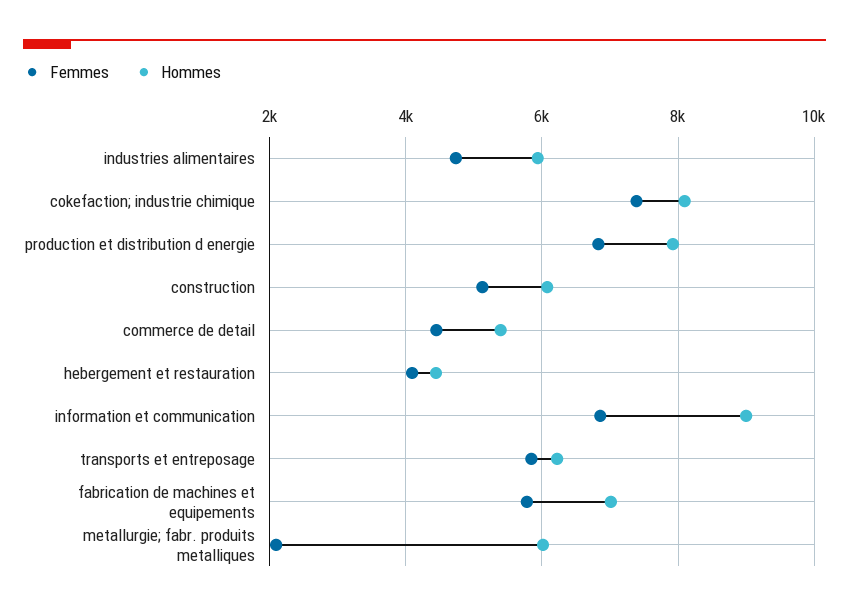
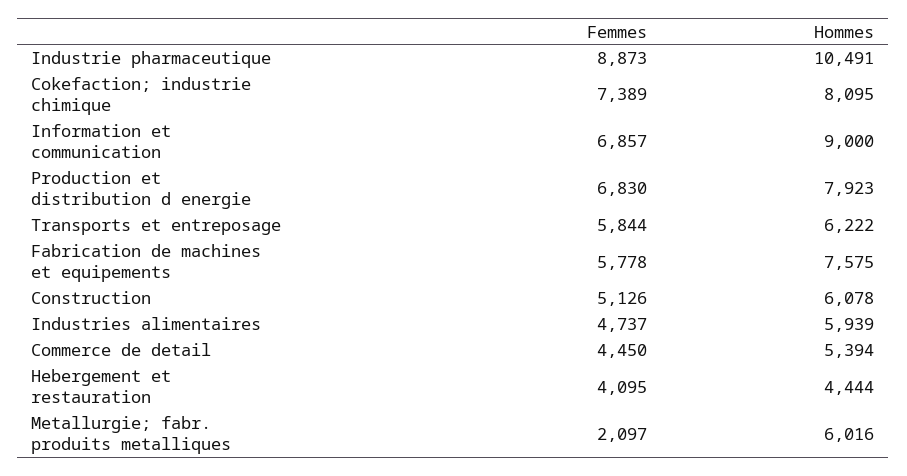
  {
    "Femmes": {
      "industries alimentaires": 4737,
      "cokefaction; industrie chimique": 7389,
      "production et distribution d energie": 6830,
      "construction": 5126,
      "commerce de detail": 4450,
      "hebergement et restauration": 4095,
      "information et communication": 6857,
      "transports et entreposage": 5844,
      "fabrication de machines et equipements": 5778,
-     "metallurgie; fabr. produits metalliques": 2097
+     "metallurgie; fabr. produits metalliques": 2097,
+     "Industrie pharmaceutique": 8873
    },
    "Hommes": {
      "industries alimentaires": 5939,
      "cokefaction; industrie chimique": 8095,
      "production et distribution d energie": 7923,
      "construction": 6078,
      "commerce de detail": 5394,
      "hebergement et restauration": 4444,
      "information et communication": 9000,
      "transports et entreposage": 6222,
-     "fabrication de machines et equipements": 7000,
+     "fabrication de machines et equipements": 7575,
-     "metallurgie; fabr. produits metalliques": 6016
+     "metallurgie; fabr. produits metalliques": 6016,
+     "Industrie pharmaceutique": 10491
    }
  }

